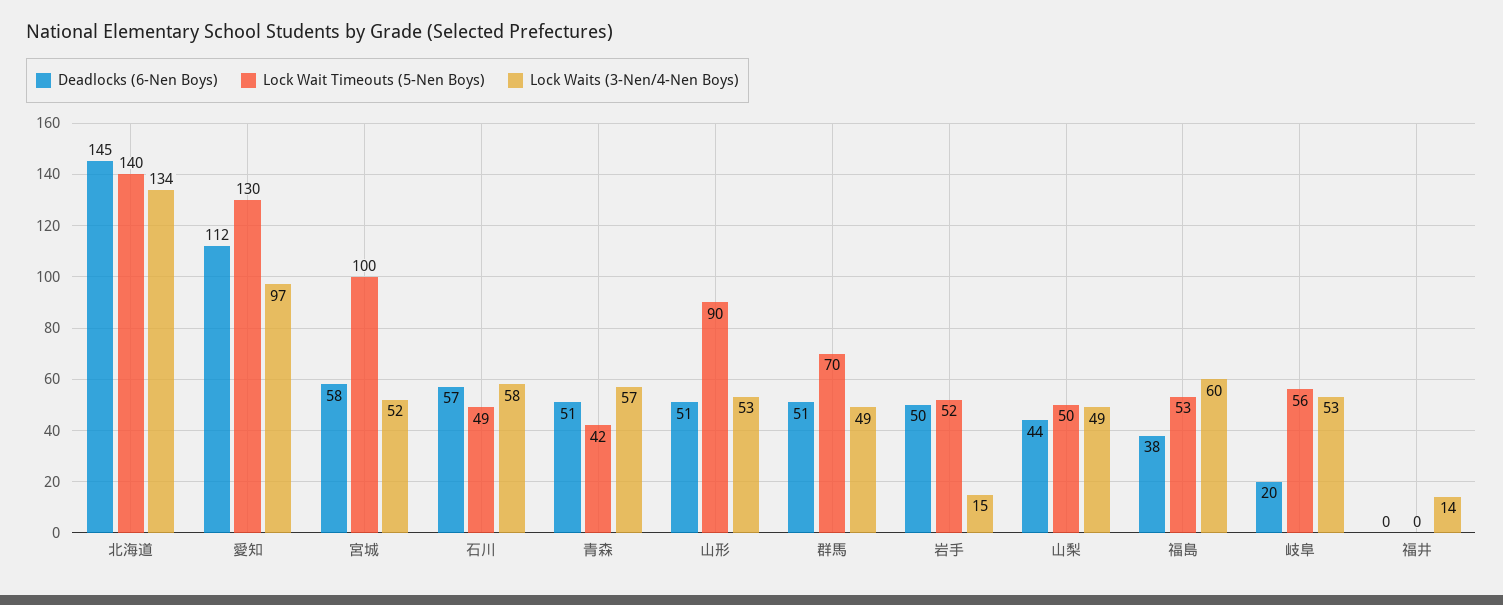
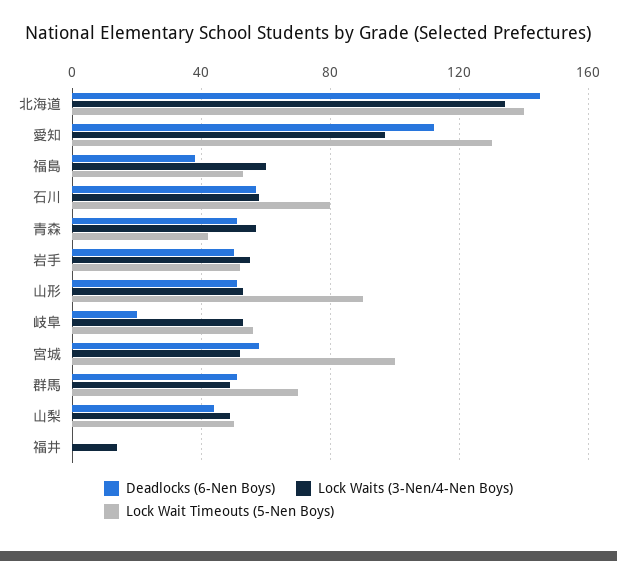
  {
    "Deadlocks (6-Nen Boys)": {
      "北海道": 145,
      "愛知": 112,
      "宮城": 58,
      "石川": 57,
      "青森": 51,
      "山形": 51,
      "群馬": 51,
      "岩手": 50,
      "山梨": 44,
      "福島": 38,
      "岐阜": 20,
      "福井": 0
    },
    "Lock Wait Timeouts (5-Nen Boys)": {
      "北海道": 140,
      "愛知": 130,
      "宮城": 100,
-     "石川": 49,
+     "石川": 80,
      "青森": 42,
      "山形": 90,
      "群馬": 70,
      "岩手": 52,
      "山梨": 50,
      "福島": 53,
      "岐阜": 56,
      "福井": 0
    },
    "Lock Waits (3-Nen/4-Nen Boys)": {
      "北海道": 134,
      "愛知": 97,
      "宮城": 52,
      "石川": 58,
      "青森": 57,
      "山形": 53,
      "群馬": 49,
-     "岩手": 15,
+     "岩手": 55,
      "山梨": 49,
      "福島": 60,
      "岐阜": 53,
      "福井": 14
    }
  }

